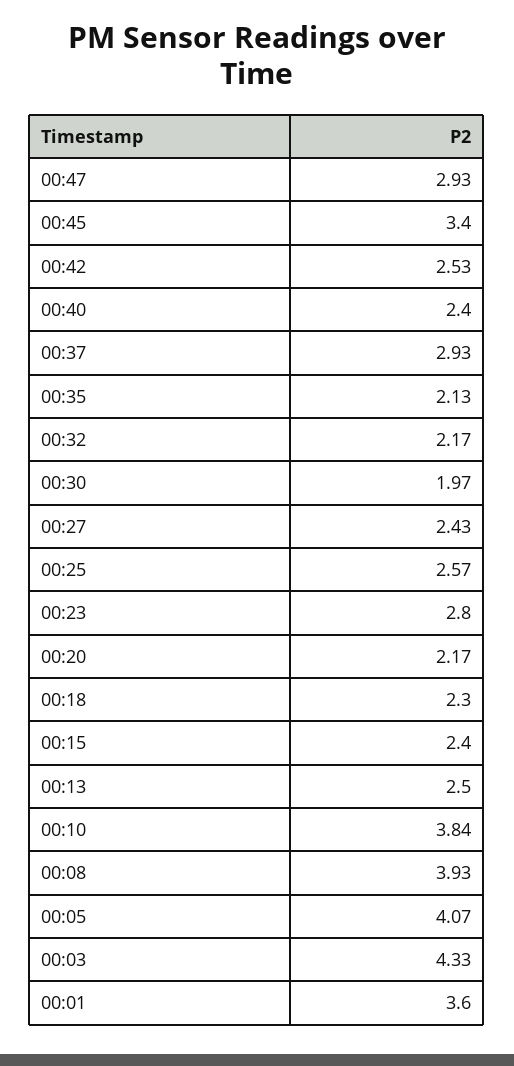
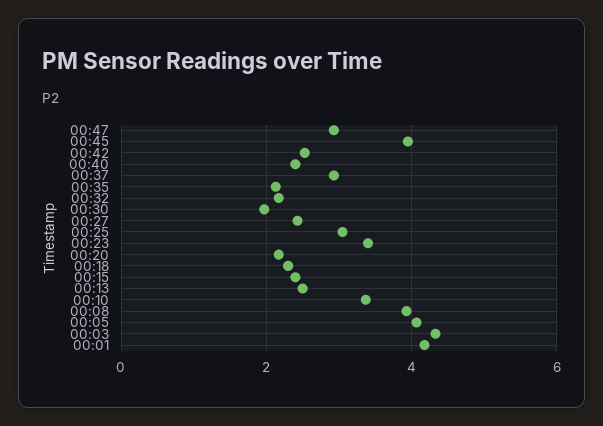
  {
    "00:47": 2.93,
-   "00:45": 3.4,
+   "00:45": 4,
    "00:42": 2.53,
    "00:40": 2.4,
    "00:37": 2.93,
    "00:35": 2.13,
    "00:32": 2.17,
    "00:30": 1.97,
    "00:27": 2.43,
-   "00:25": 2.57,
+   "00:25": 3,
-   "00:23": 2.8,
+   "00:23": 3.4,
    "00:20": 2.17,
    "00:18": 2.3,
    "00:15": 2.4,
    "00:13": 2.5,
-   "00:10": 3.84,
+   "00:10": 3.4,
    "00:08": 3.93,
    "00:05": 4.07,
    "00:03": 4.33,
-   "00:01": 3.6
+   "00:01": 4.2
  }

